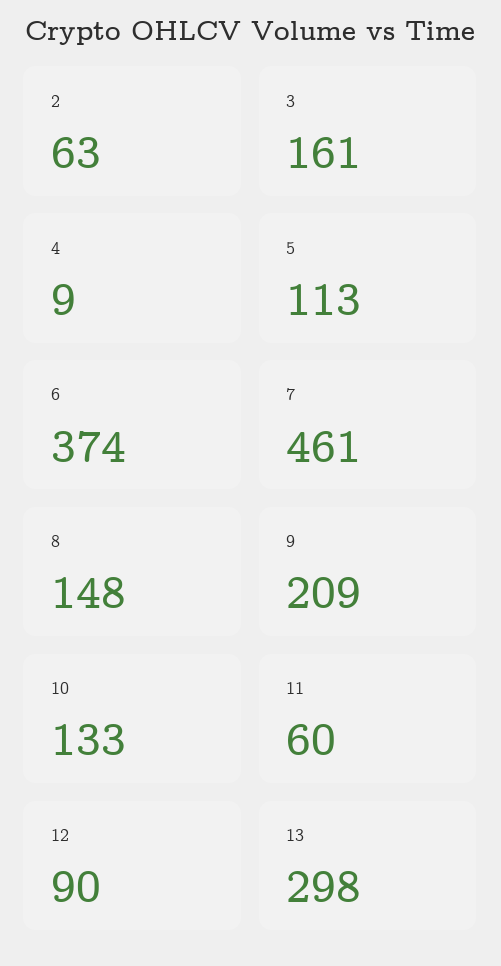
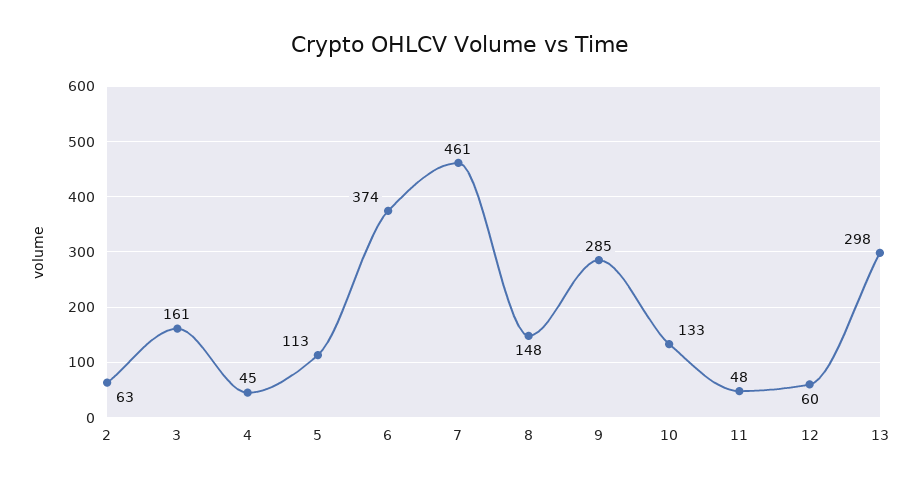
  {
    "2": 63,
    "3": 161,
-   "4": 9,
+   "4": 45,
    "5": 113,
    "6": 374,
    "7": 461,
    "8": 148,
-   "9": 209,
+   "9": 285,
    "10": 133,
-   "11": 60,
+   "11": 48,
-   "12": 90,
+   "12": 60,
    "13": 298
  }

